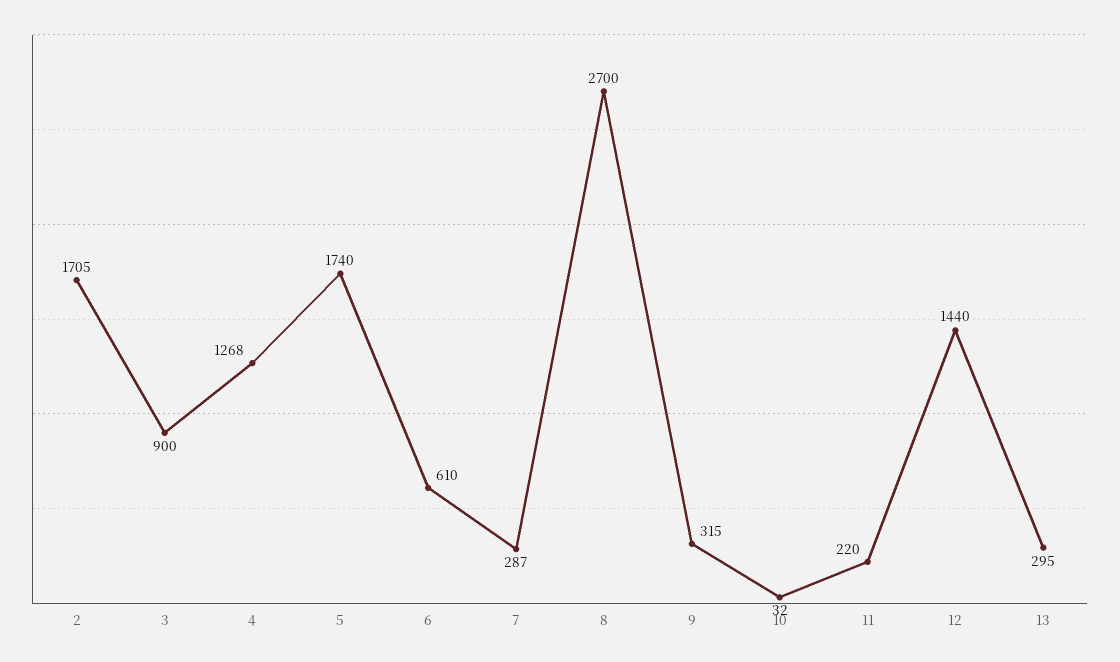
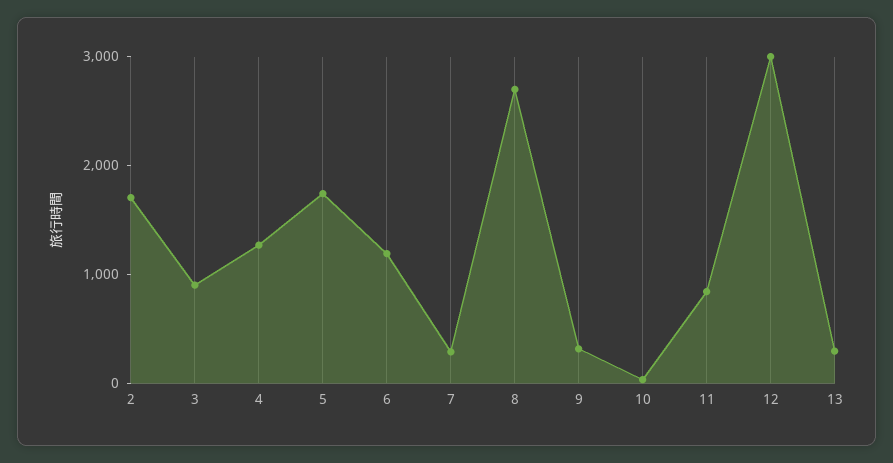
  {
    "2": 1705,
    "3": 900,
    "4": 1268,
    "5": 1740,
-   "6": 610,
+   "6": 1200,
    "7": 287,
    "8": 2700,
    "9": 315,
    "10": 32,
-   "11": 220,
+   "11": 800,
-   "12": 1440,
+   "12": 3000,
    "13": 295
  }

